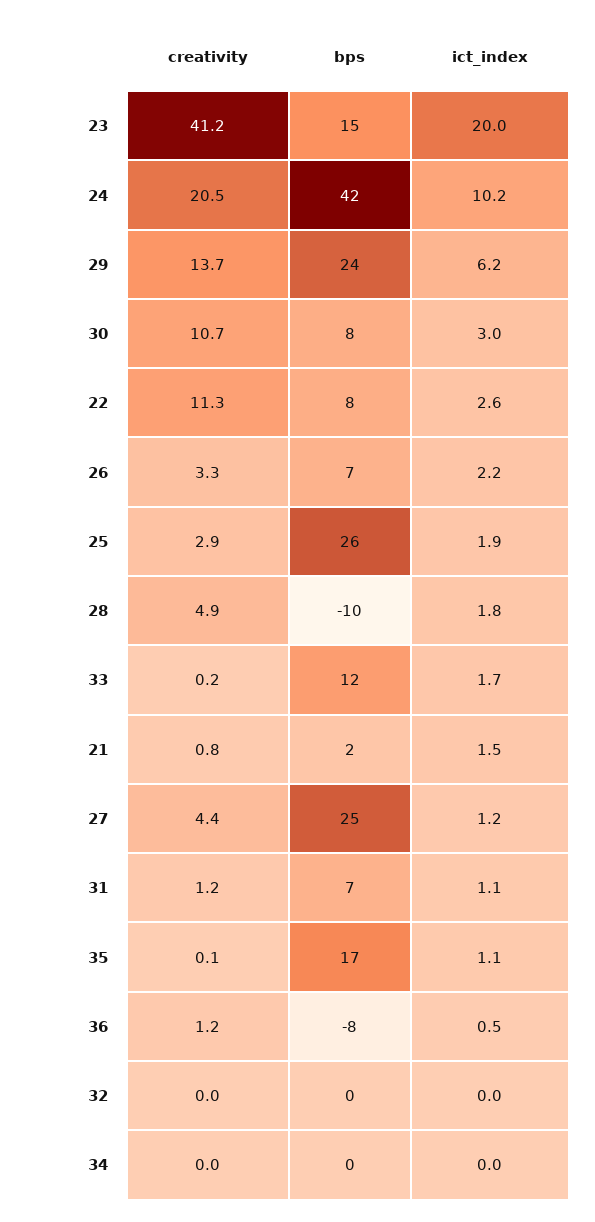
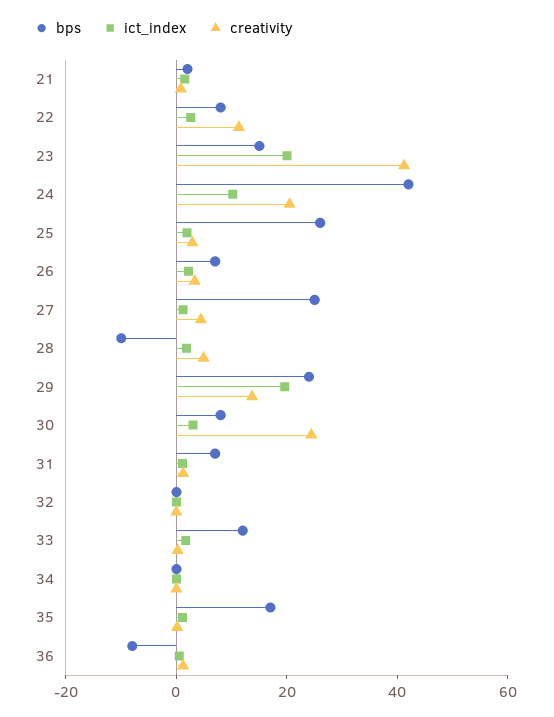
  {
    "creativity": {
      "23": 41.2,
      "24": 20.5,
      "29": 13.7,
-     "30": 10.7,
+     "30": 25,
      "22": 11.3,
      "26": 3.3,
      "25": 2.9,
      "28": 4.9,
      "33": 0.2,
      "21": 0.8,
      "27": 4.4,
      "31": 1.2,
      "35": 0.1,
      "36": 1.2,
      "32": 0,
      "34": 0
    },
    "bps": {
      "23": 15,
      "24": 42,
      "29": 24,
      "30": 8,
      "22": 8,
      "26": 7,
      "25": 26,
      "28": -10,
      "33": 12,
      "21": 2,
      "27": 25,
      "31": 7,
      "35": 17,
      "36": -8,
      "32": 0,
      "34": 0
    },
    "ict_index": {
      "23": 20,
      "24": 10.2,
-     "29": 6.2,
+     "29": 20,
      "30": 3,
      "22": 2.6,
      "26": 2.2,
      "25": 1.9,
      "28": 1.8,
      "33": 1.7,
      "21": 1.5,
      "27": 1.2,
      "31": 1.1,
      "35": 1.1,
      "36": 0.5,
      "32": 0,
      "34": 0
    }
  }

